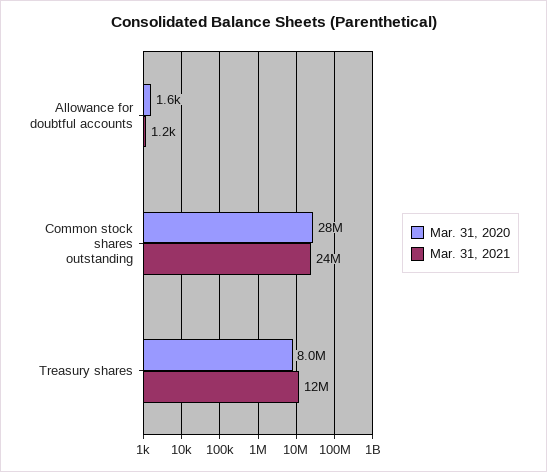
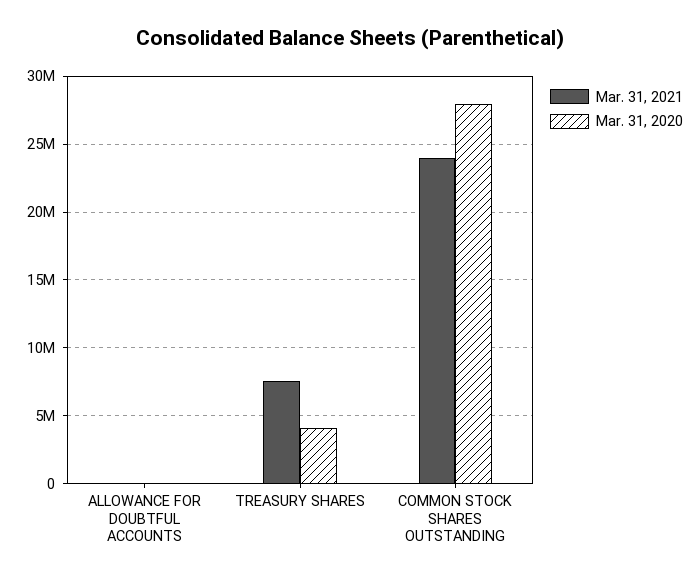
  {
    "Mar. 31, 2020": {
      "Allowance for doubtful accounts": 1600,
      "Common stock shares outstanding": 28000000,
-     "Treasury shares": 8000000
+     "Treasury shares": 4000000
    },
    "Mar. 31, 2021": {
      "Allowance for doubtful accounts": 1200,
      "Common stock shares outstanding": 24000000,
-     "Treasury shares": 12000000
+     "Treasury shares": 7500000
    }
  }

